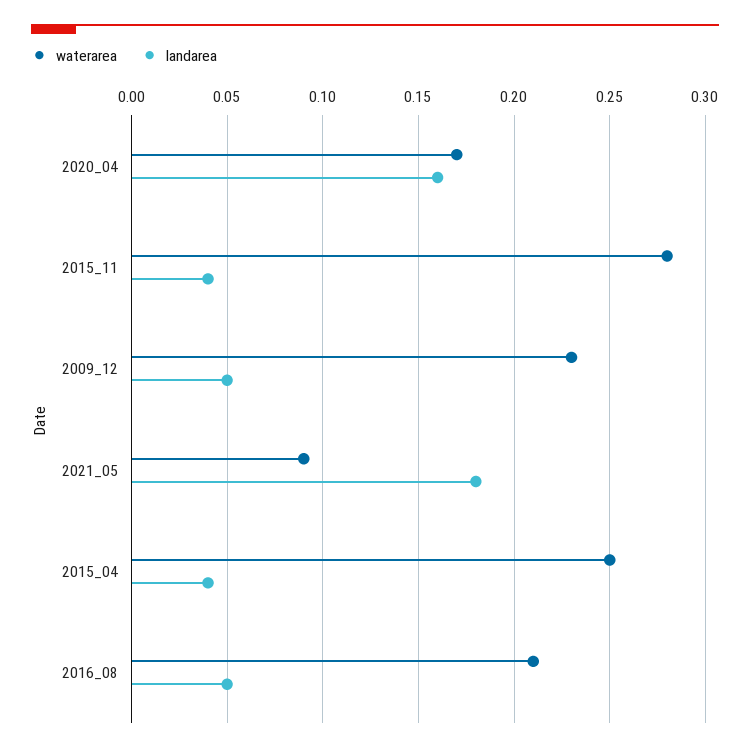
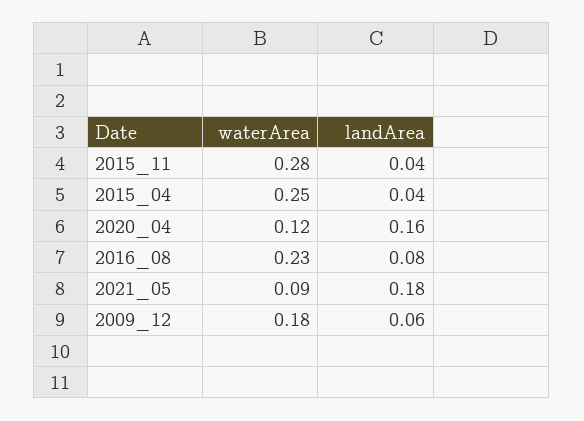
  {
    "waterarea": {
-     "2020_04": 0.17,
+     "2020_04": 0.12,
      "2015_11": 0.28,
-     "2009_12": 0.23,
+     "2009_12": 0.18,
      "2021_05": 0.09,
      "2015_04": 0.25,
-     "2016_08": 0.21
+     "2016_08": 0.23
    },
    "landarea": {
      "2020_04": 0.16,
      "2015_11": 0.04,
-     "2009_12": 0.05,
+     "2009_12": 0.06,
      "2021_05": 0.18,
      "2015_04": 0.04,
-     "2016_08": 0.05
+     "2016_08": 0.08
    }
  }

